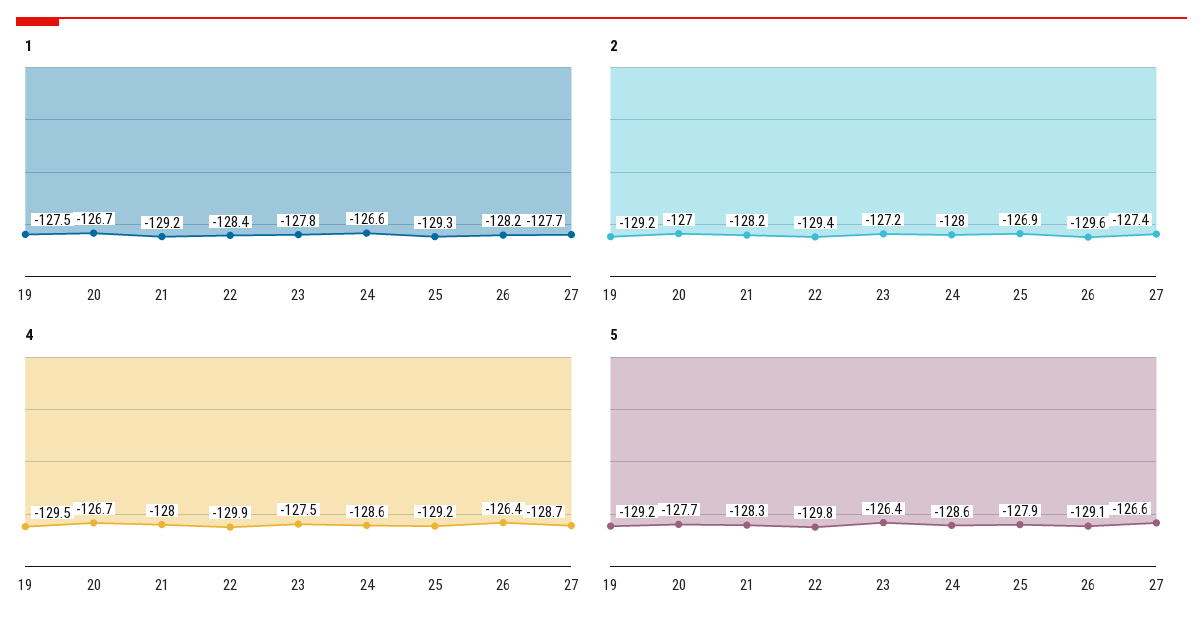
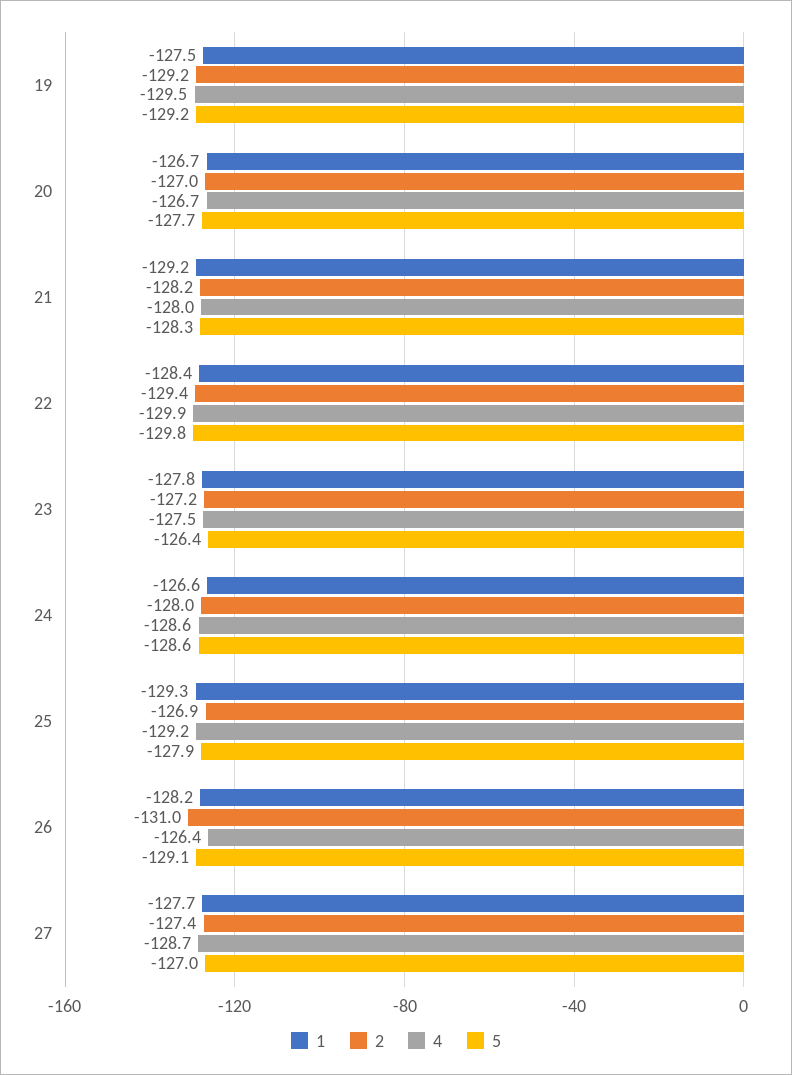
  {
    "1": {
      "19": -127.5,
      "20": -126.7,
      "21": -129.2,
      "22": -128.4,
      "23": -127.8,
      "24": -126.6,
      "25": -129.3,
      "26": -128.2,
      "27": -127.7
    },
    "2": {
      "19": -129.2,
      "20": -127,
      "21": -128.2,
      "22": -129.4,
      "23": -127.2,
      "24": -128,
      "25": -126.9,
-     "26": -129.6,
+     "26": -131,
      "27": -127.4
    },
    "4": {
      "19": -129.5,
      "20": -126.7,
      "21": -128,
      "22": -129.9,
      "23": -127.5,
      "24": -128.6,
      "25": -129.2,
      "26": -126.4,
      "27": -128.7
    },
    "5": {
      "19": -129.2,
      "20": -127.7,
      "21": -128.3,
      "22": -129.8,
      "23": -126.4,
      "24": -128.6,
      "25": -127.9,
      "26": -129.1,
-     "27": -126.6
+     "27": -127
    }
  }

